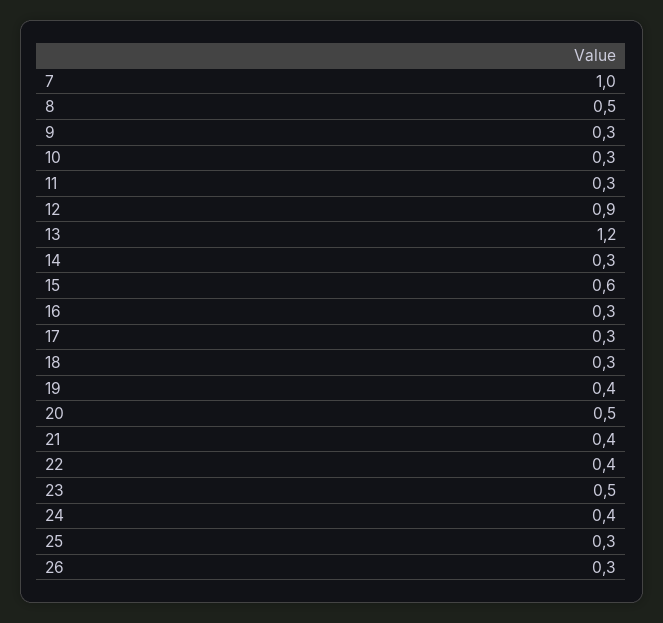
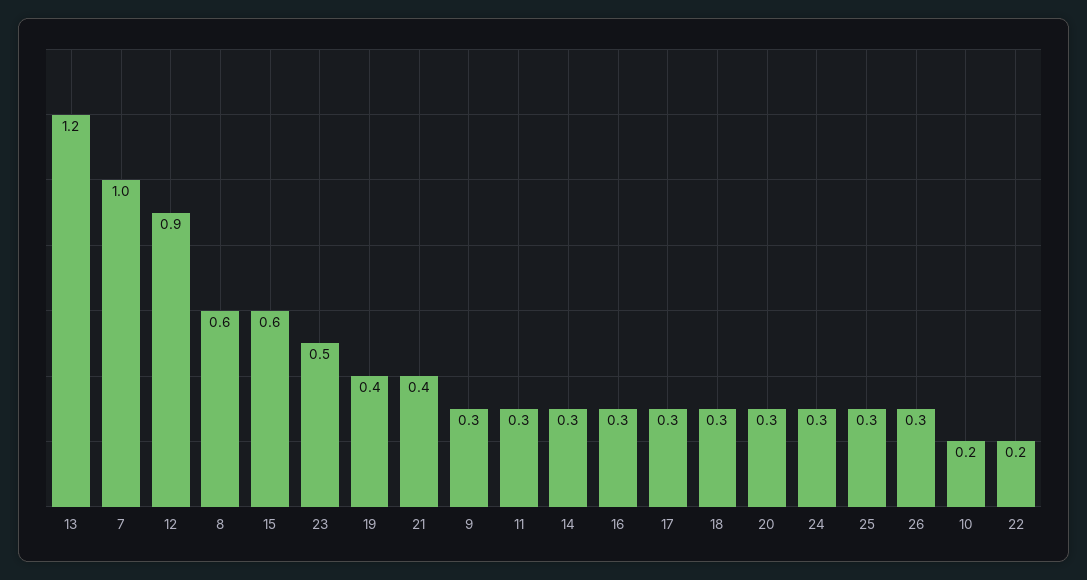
  {
    "7": 1,
-   "8": 0.5,
+   "8": 0.6,
    "9": 0.3,
-   "10": 0.3,
+   "10": 0.2,
    "11": 0.3,
    "12": 0.9,
    "13": 1.2,
    "14": 0.3,
    "15": 0.6,
    "16": 0.3,
    "17": 0.3,
    "18": 0.3,
    "19": 0.4,
-   "20": 0.5,
+   "20": 0.3,
    "21": 0.4,
-   "22": 0.4,
+   "22": 0.2,
    "23": 0.5,
-   "24": 0.4,
+   "24": 0.3,
    "25": 0.3,
    "26": 0.3
  }

